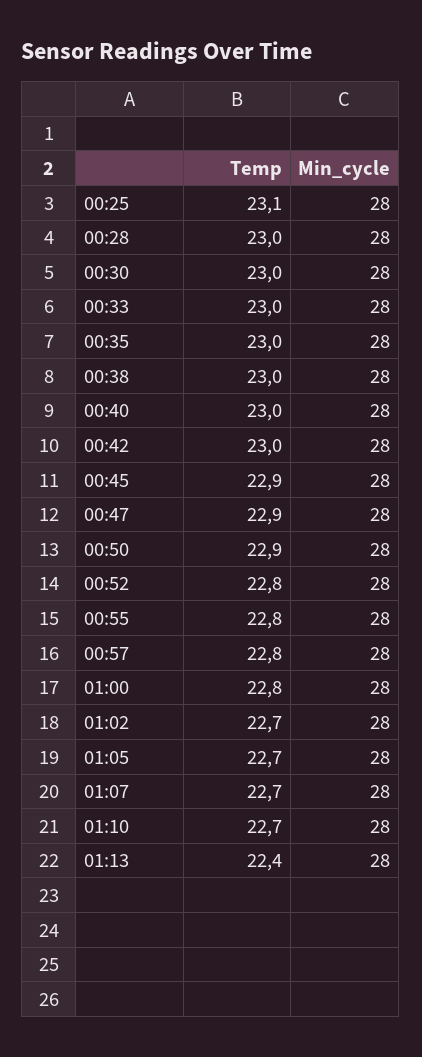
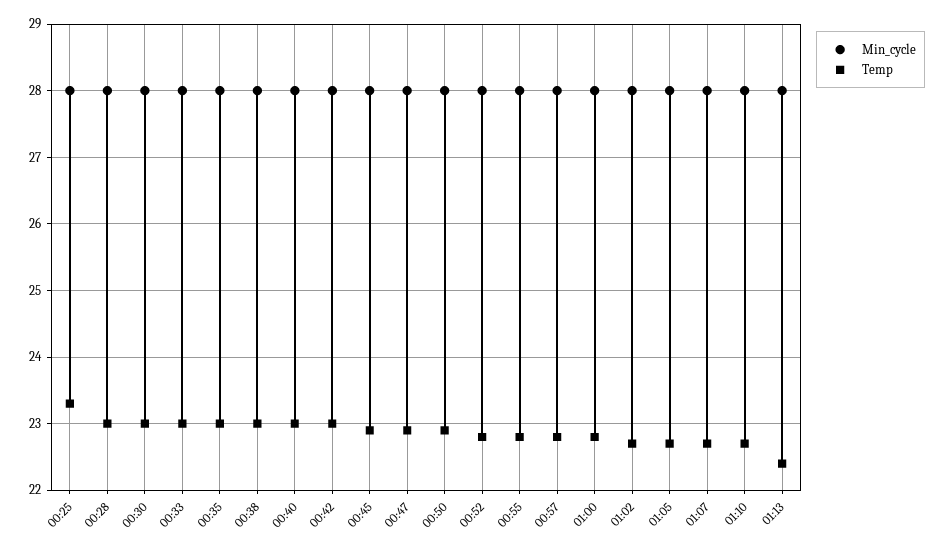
  {
    "Temp": {
-     "00:25": 23.1,
+     "00:25": 23.3,
      "00:28": 23,
      "00:30": 23,
      "00:33": 23,
      "00:35": 23,
      "00:38": 23,
      "00:40": 23,
      "00:42": 23,
      "00:45": 22.9,
      "00:47": 22.9,
      "00:50": 22.9,
      "00:52": 22.8,
      "00:55": 22.8,
      "00:57": 22.8,
      "01:00": 22.8,
      "01:02": 22.7,
      "01:05": 22.7,
      "01:07": 22.7,
      "01:10": 22.7,
      "01:13": 22.4
    },
    "Min_cycle": {
      "00:25": 28,
      "00:28": 28,
      "00:30": 28,
      "00:33": 28,
      "00:35": 28,
      "00:38": 28,
      "00:40": 28,
      "00:42": 28,
      "00:45": 28,
      "00:47": 28,
      "00:50": 28,
      "00:52": 28,
      "00:55": 28,
      "00:57": 28,
      "01:00": 28,
      "01:02": 28,
      "01:05": 28,
      "01:07": 28,
      "01:10": 28,
      "01:13": 28
    }
  }

